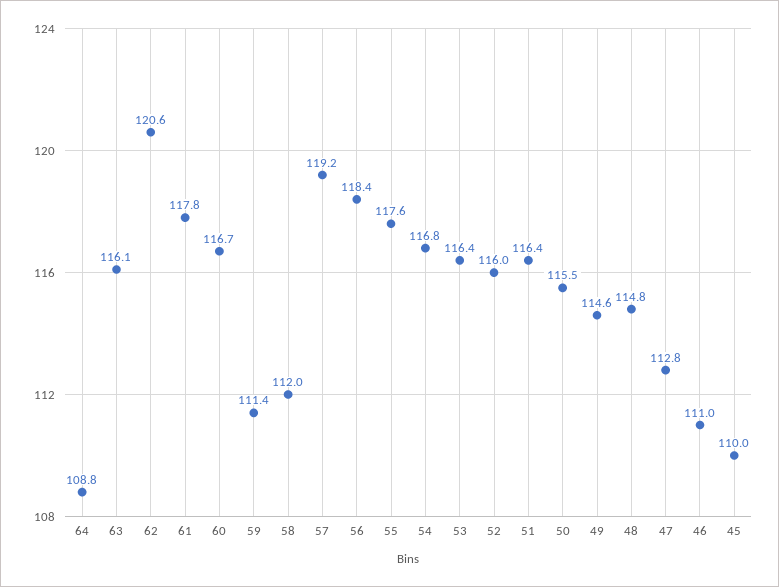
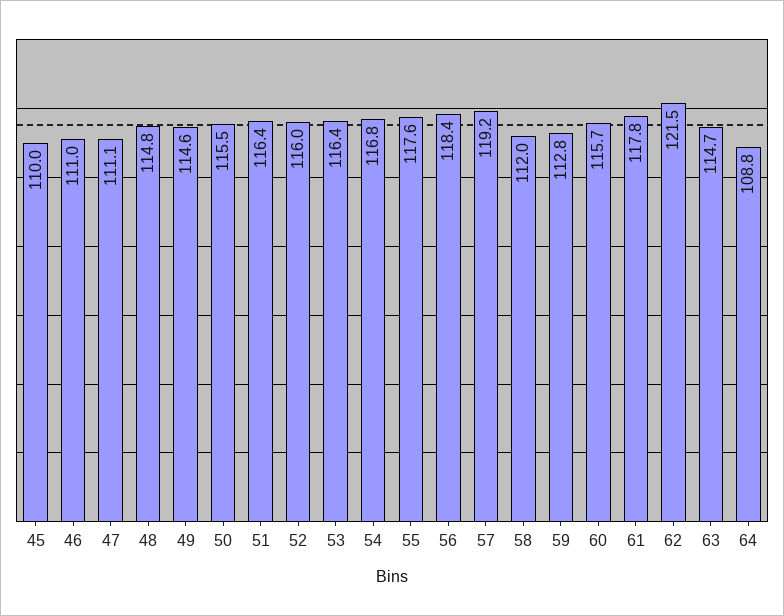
  {
    "64": 108.8,
-   "63": 116.1,
+   "63": 114.7,
-   "62": 120.6,
+   "62": 121.5,
    "61": 117.8,
-   "60": 116.7,
+   "60": 115.7,
-   "59": 111.4,
+   "59": 112.8,
    "58": 112,
    "57": 119.2,
    "56": 118.4,
    "55": 117.6,
    "54": 116.8,
    "53": 116.4,
    "52": 116,
    "51": 116.4,
    "50": 115.5,
    "49": 114.6,
    "48": 114.8,
-   "47": 112.8,
+   "47": 111.1,
    "46": 111,
    "45": 110
  }

